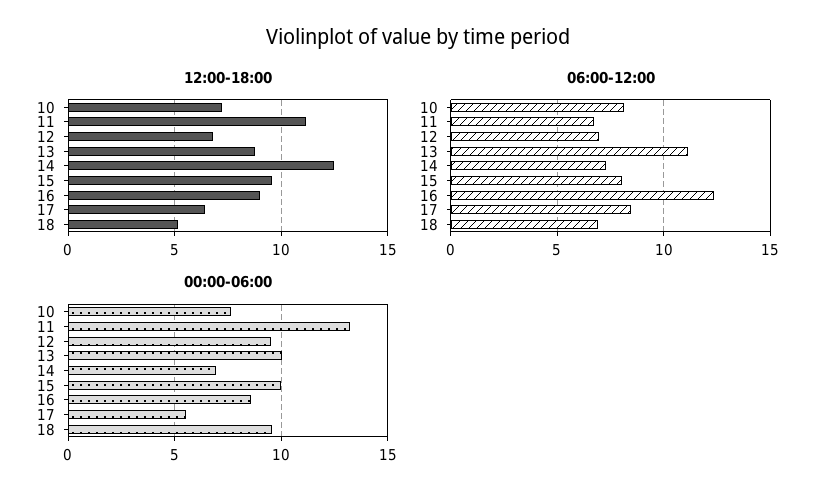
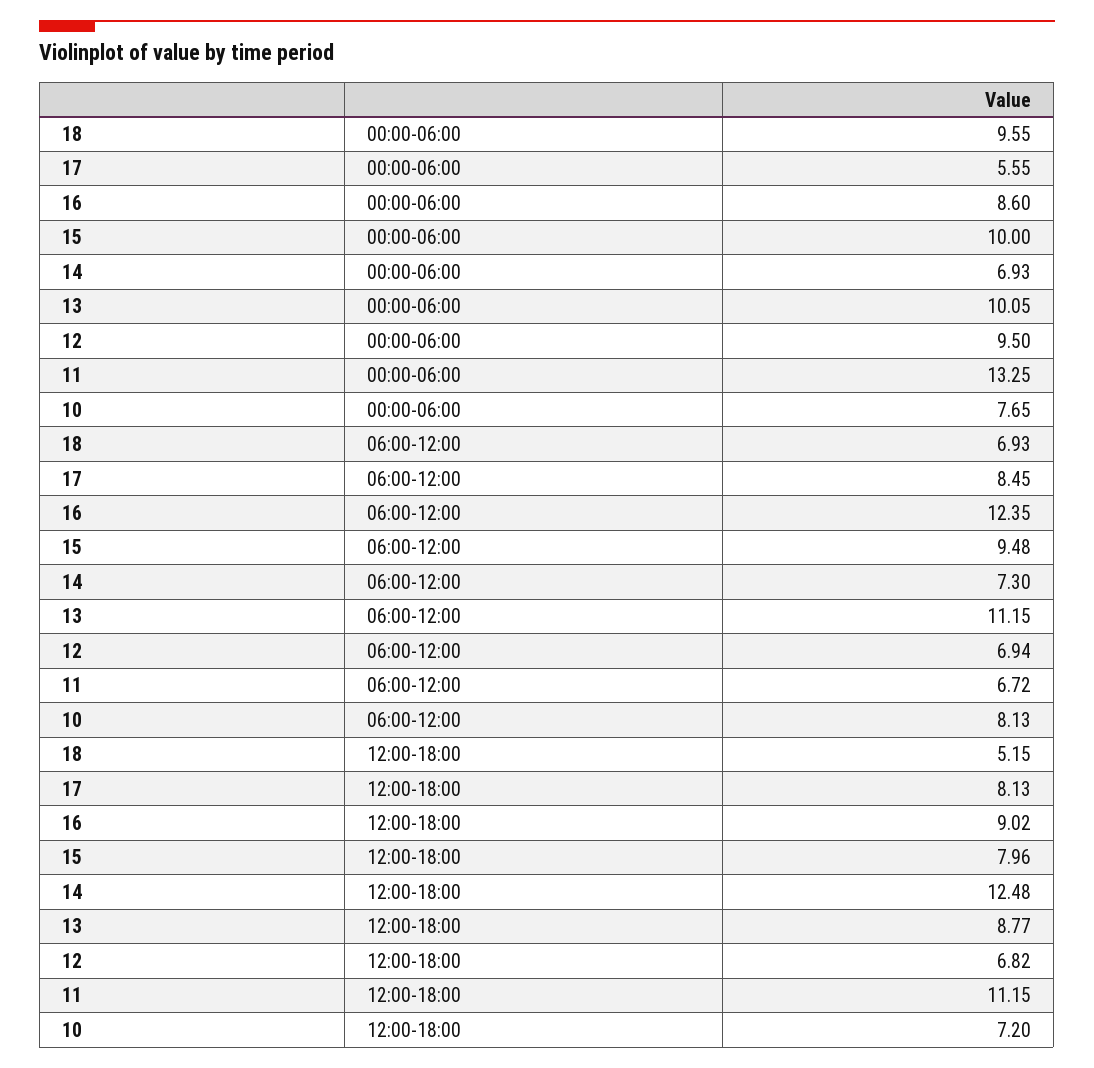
  {
    "12:00-18:00": {
      "10": 7.2,
      "11": 11.15,
      "12": 6.82,
      "13": 8.77,
      "14": 12.48,
-     "15": 9.5,
+     "15": 7.96,
      "16": 9.02,
-     "17": 6.5,
+     "17": 8.13,
      "18": 5.15
    },
    "06:00-12:00": {
      "10": 8.13,
      "11": 6.72,
      "12": 6.94,
      "13": 11.15,
      "14": 7.3,
-     "15": 8,
+     "15": 9.48,
      "16": 12.35,
      "17": 8.45,
      "18": 6.93
    },
    "00:00-06:00": {
      "10": 7.65,
      "11": 13.25,
      "12": 9.5,
      "13": 10.05,
      "14": 6.93,
      "15": 10,
      "16": 8.6,
      "17": 5.55,
      "18": 9.55
    }
  }

